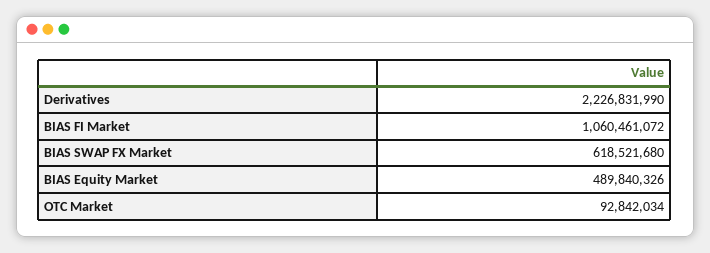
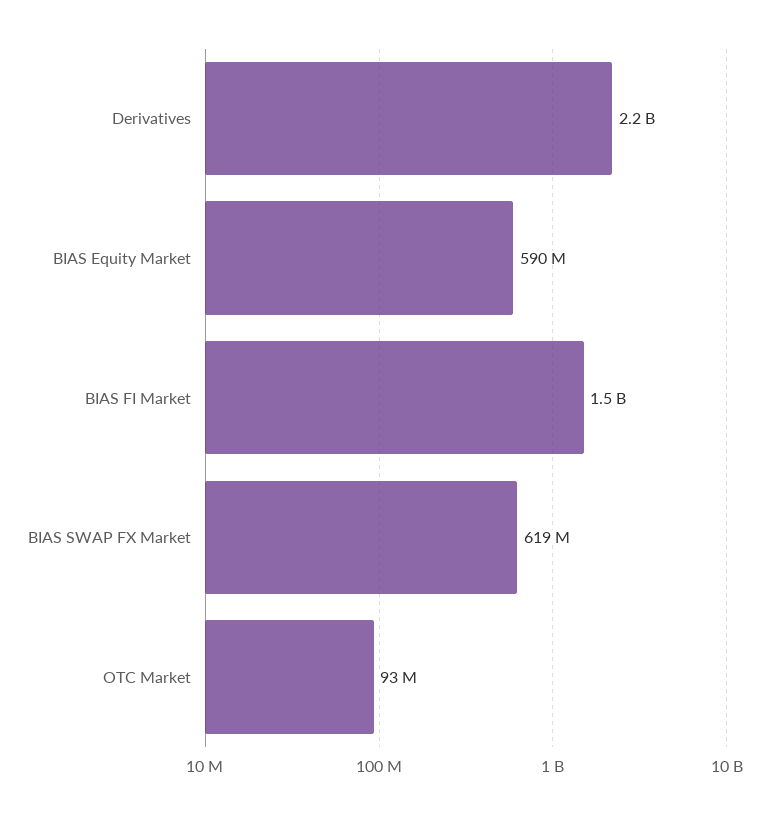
  {
    "Derivatives": 2226831990,
-   "BIAS FI Market": 1060461072,
+   "BIAS FI Market": 1500000000,
    "BIAS SWAP FX Market": 618521680,
-   "BIAS Equity Market": 489840326,
+   "BIAS Equity Market": 590000000,
    "OTC Market": 92842034
  }

